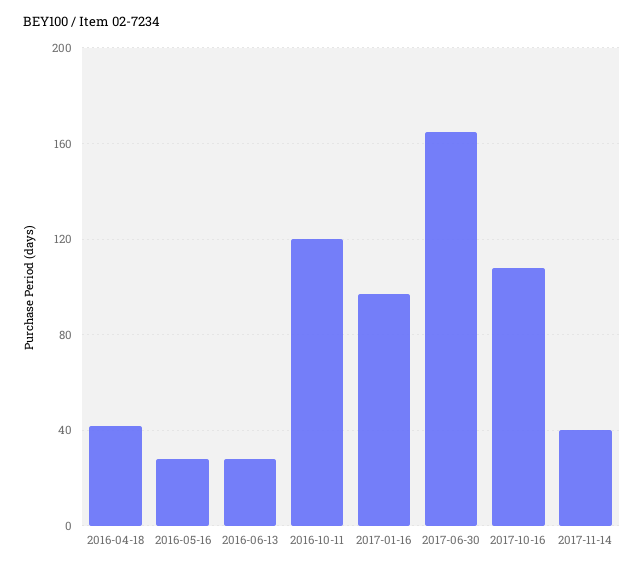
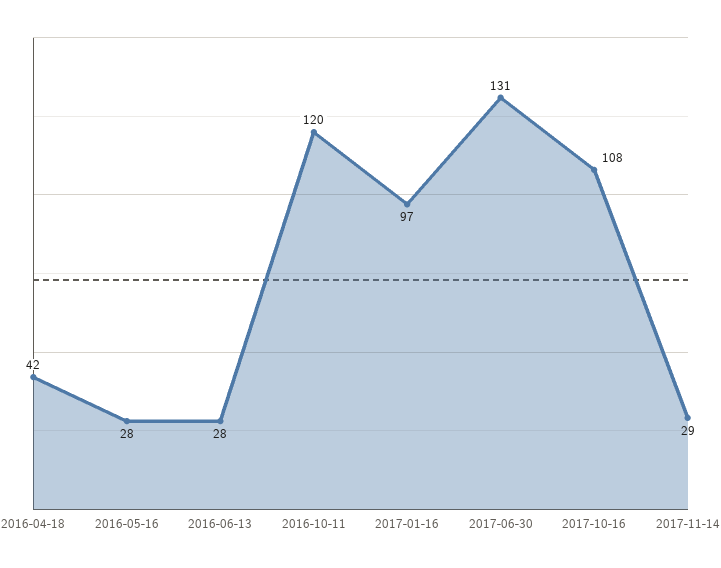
  {
    "2016-04-18": 42,
    "2016-05-16": 28,
    "2016-06-13": 28,
    "2016-10-11": 120,
    "2017-01-16": 97,
-   "2017-06-30": 165,
+   "2017-06-30": 131,
    "2017-10-16": 108,
-   "2017-11-14": 40
+   "2017-11-14": 29
  }

